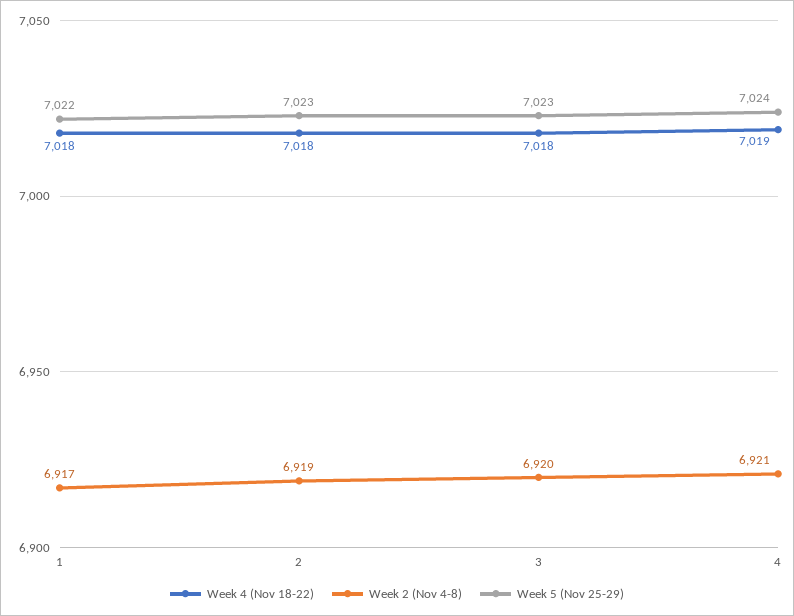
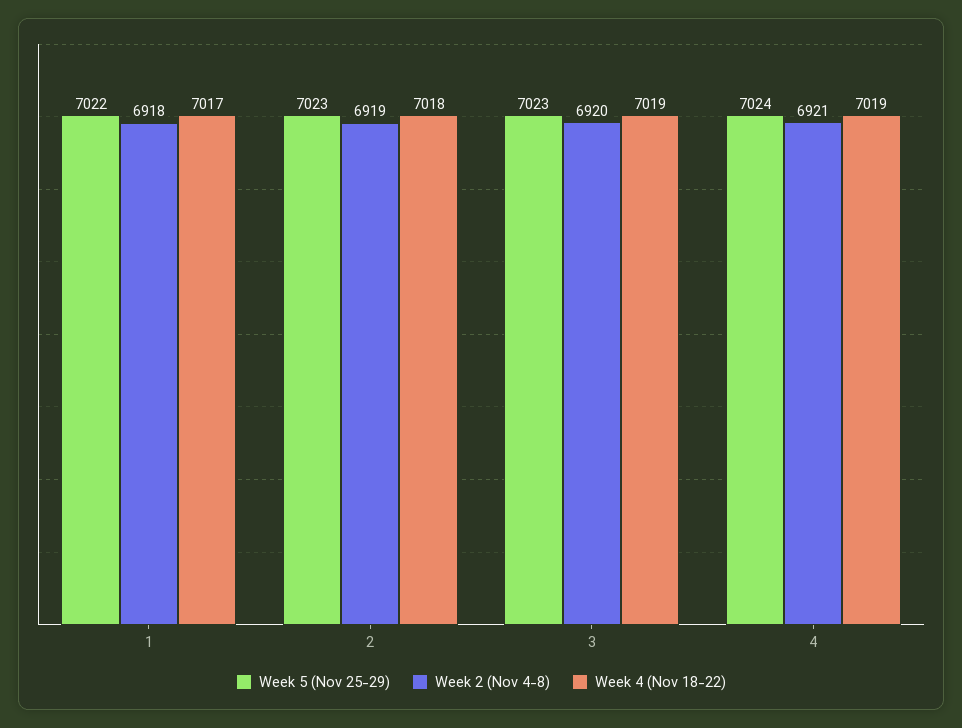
  {
    "Week 4 (Nov 18-22)": {
-     "1": 7018,
+     "1": 7017,
      "2": 7018,
-     "3": 7018,
+     "3": 7019,
      "4": 7019
    },
    "Week 2 (Nov 4-8)": {
-     "1": 6917,
+     "1": 6918,
      "2": 6919,
      "3": 6920,
      "4": 6921
    },
    "Week 5 (Nov 25-29)": {
      "1": 7022,
      "2": 7023,
      "3": 7023,
      "4": 7024
    }
  }

